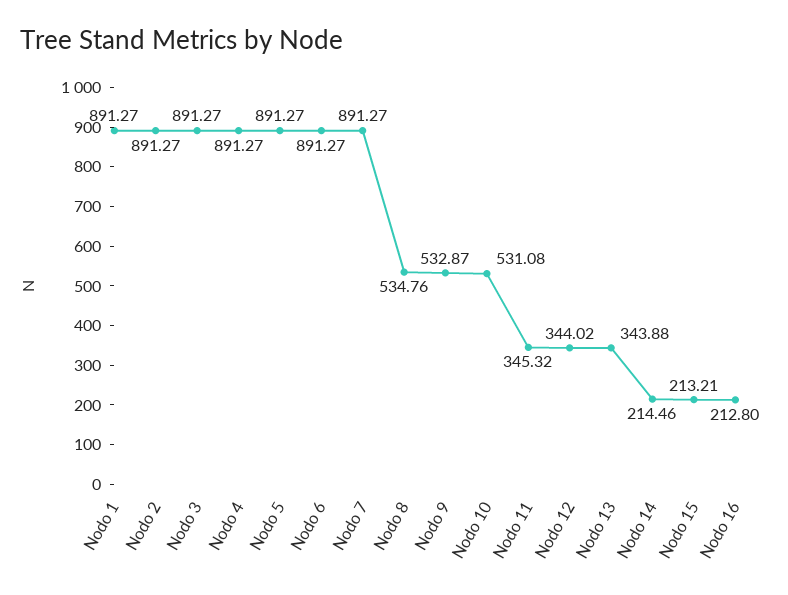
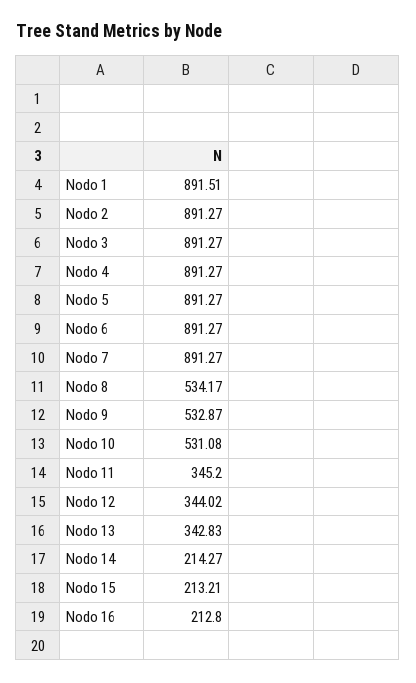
  {
-   "Nodo 1": 891.27,
+   "Nodo 1": 891.51,
    "Nodo 2": 891.27,
    "Nodo 3": 891.27,
    "Nodo 4": 891.27,
    "Nodo 5": 891.27,
    "Nodo 6": 891.27,
    "Nodo 7": 891.27,
-   "Nodo 8": 534.76,
+   "Nodo 8": 534.17,
    "Nodo 9": 532.87,
    "Nodo 10": 531.08,
-   "Nodo 11": 345.32,
+   "Nodo 11": 345.2,
    "Nodo 12": 344.02,
-   "Nodo 13": 343.88,
+   "Nodo 13": 342.83,
-   "Nodo 14": 214.46,
+   "Nodo 14": 214.27,
    "Nodo 15": 213.21,
    "Nodo 16": 212.8
  }

